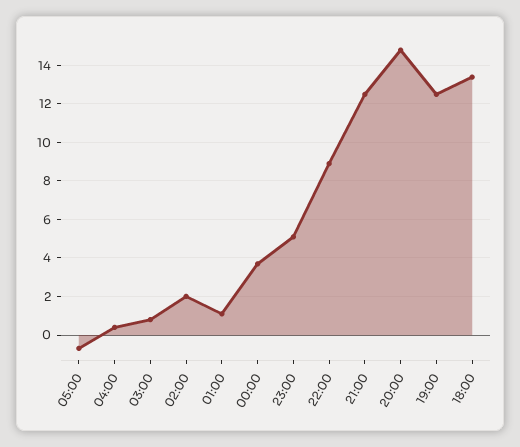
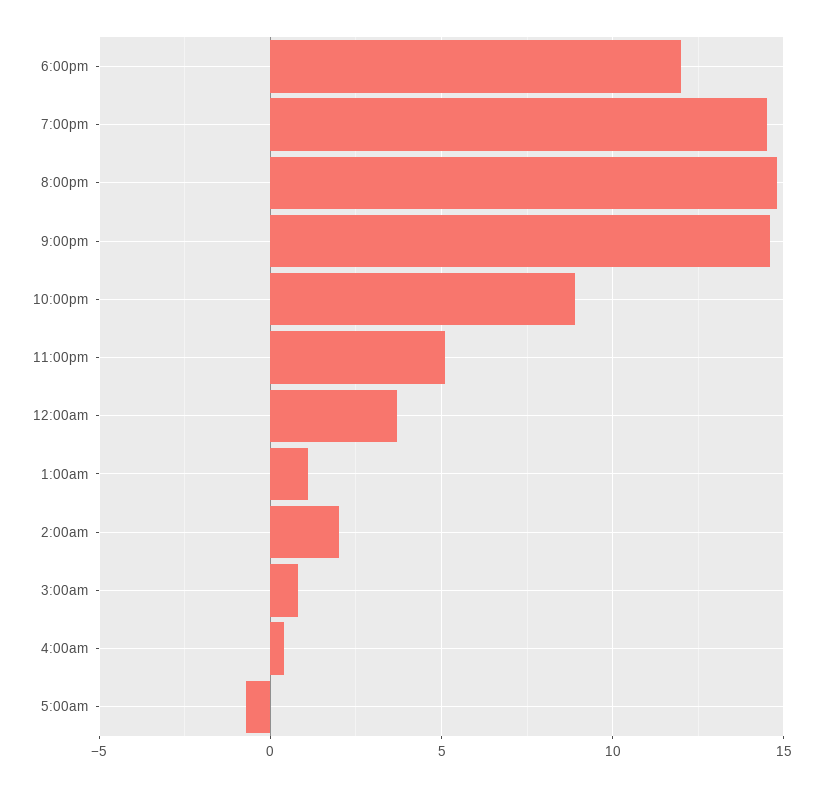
  {
    "05:00": -0.5,
    "04:00": 0.5,
    "03:00": 1,
    "02:00": 2,
    "01:00": 1,
    "00:00": 3.5,
    "23:00": 5,
    "22:00": 9,
-   "21:00": 12.5,
+   "21:00": 14.5,
    "20:00": 15,
-   "19:00": 12.5,
+   "19:00": 14.5,
-   "18:00": 13.5
+   "18:00": 12
  }

